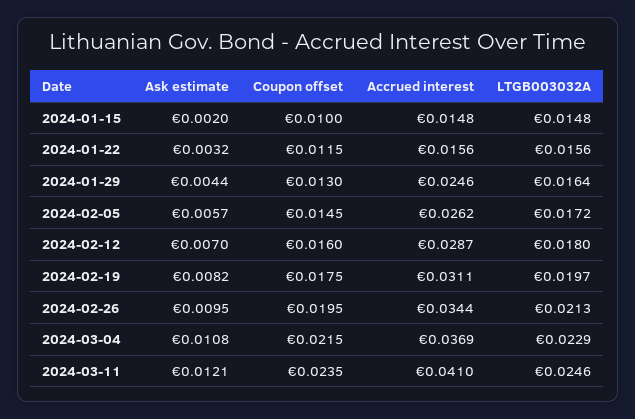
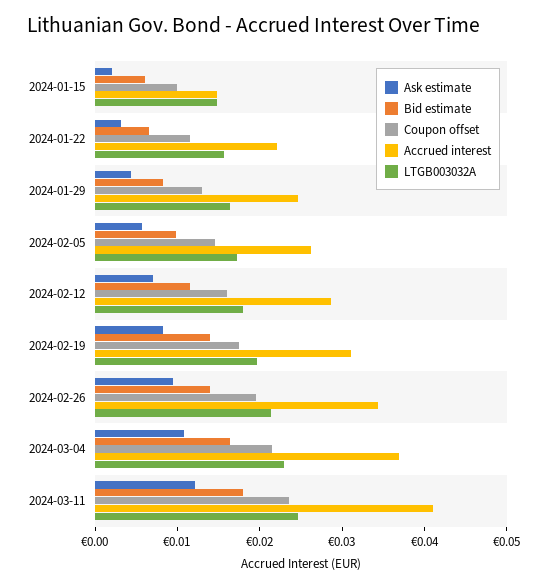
  {
    "Ask estimate": {
      "2024-01-15": 0.002,
      "2024-01-22": 0.0032,
      "2024-01-29": 0.0044,
      "2024-02-05": 0.0057,
      "2024-02-12": 0.007,
      "2024-02-19": 0.0082,
      "2024-02-26": 0.0095,
      "2024-03-04": 0.0108,
      "2024-03-11": 0.0121
    },
    "Coupon offset": {
      "2024-01-15": 0.01,
      "2024-01-22": 0.0115,
      "2024-01-29": 0.013,
      "2024-02-05": 0.0145,
      "2024-02-12": 0.016,
      "2024-02-19": 0.0175,
      "2024-02-26": 0.0195,
      "2024-03-04": 0.0215,
      "2024-03-11": 0.0235
    },
    "Accrued interest": {
      "2024-01-15": 0.0148,
-     "2024-01-22": 0.0156,
+     "2024-01-22": 0.022,
      "2024-01-29": 0.0246,
      "2024-02-05": 0.0262,
      "2024-02-12": 0.0287,
      "2024-02-19": 0.0311,
      "2024-02-26": 0.0344,
      "2024-03-04": 0.0369,
      "2024-03-11": 0.041
    },
    "LTGB003032A": {
      "2024-01-15": 0.0148,
      "2024-01-22": 0.0156,
      "2024-01-29": 0.0164,
      "2024-02-05": 0.0172,
      "2024-02-12": 0.018,
      "2024-02-19": 0.0197,
      "2024-02-26": 0.0213,
      "2024-03-04": 0.0229,
      "2024-03-11": 0.0246
-   }
+   },
+   "Bid estimate": {
+     "2024-01-15": 0.006,
+     "2024-01-22": 0.006,
+     "2024-01-29": 0.008,
+     "2024-02-05": 0.01,
+     "2024-02-12": 0.012,
+     "2024-02-19": 0.014,
+     "2024-02-26": 0.014,
+     "2024-03-04": 0.016,
+     "2024-03-11": 0.018
+   }
  }

